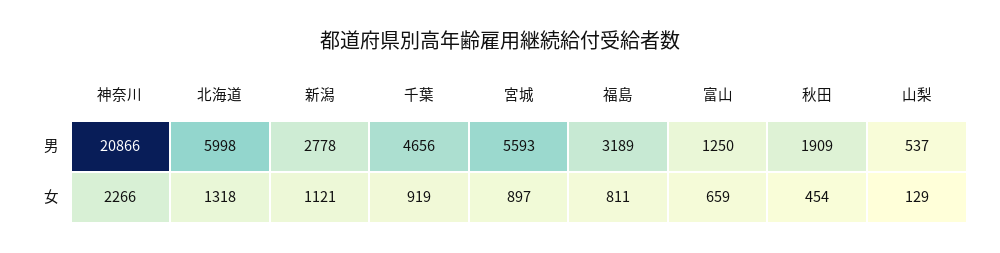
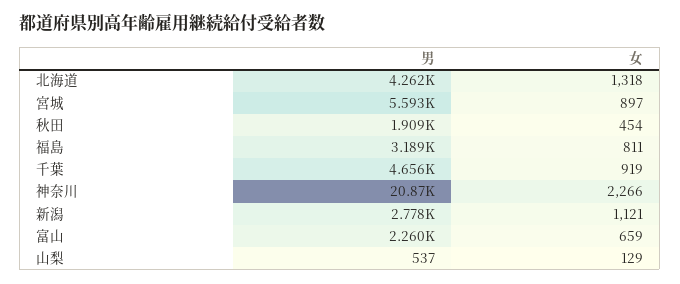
  {
    "神奈川": {
      "男": 20866,
      "女": 2266
    },
    "北海道": {
-     "男": 5998,
+     "男": 4262,
      "女": 1318
    },
    "新潟": {
      "男": 2778,
      "女": 1121
    },
    "千葉": {
      "男": 4656,
      "女": 919
    },
    "宮城": {
      "男": 5593,
      "女": 897
    },
    "福島": {
      "男": 3189,
      "女": 811
    },
    "富山": {
-     "男": 1250,
+     "男": 2260,
      "女": 659
    },
    "秋田": {
      "男": 1909,
      "女": 454
    },
    "山梨": {
      "男": 537,
      "女": 129
    }
  }

